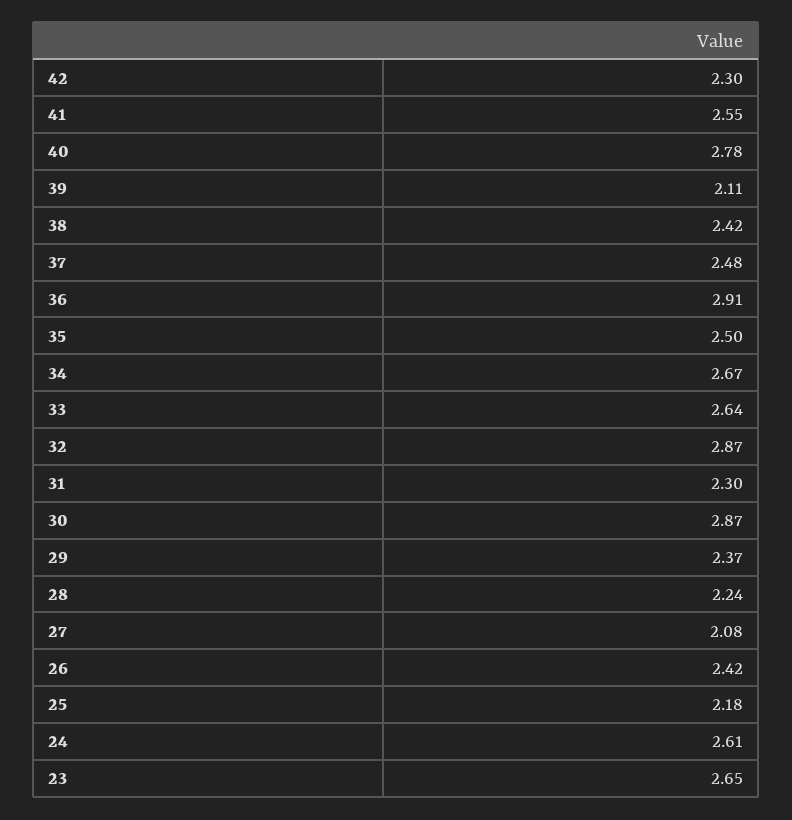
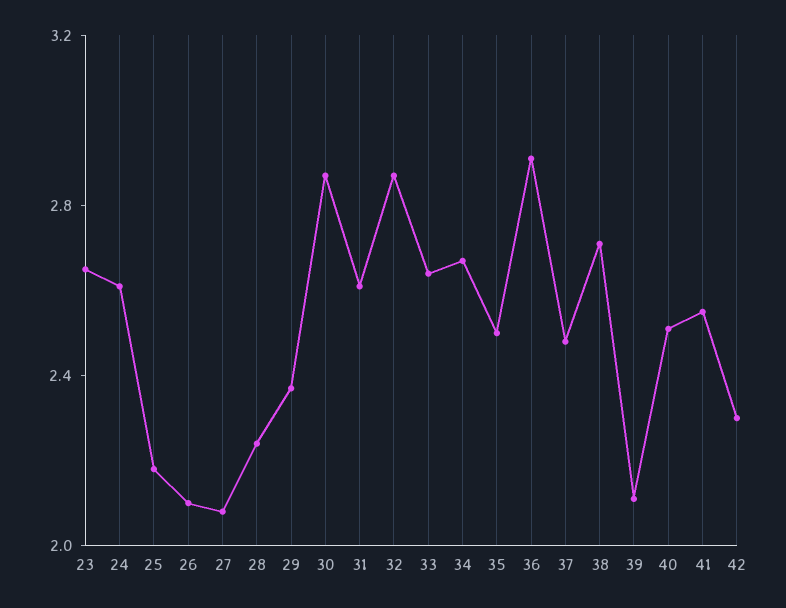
  {
    "42": 2.3,
    "41": 2.55,
-   "40": 2.78,
+   "40": 2.5,
    "39": 2.11,
-   "38": 2.42,
+   "38": 2.7,
    "37": 2.48,
    "36": 2.91,
    "35": 2.5,
    "34": 2.67,
    "33": 2.64,
    "32": 2.87,
-   "31": 2.3,
+   "31": 2.6,
    "30": 2.87,
    "29": 2.37,
    "28": 2.24,
    "27": 2.08,
-   "26": 2.42,
+   "26": 2.1,
    "25": 2.18,
    "24": 2.61,
    "23": 2.65
  }

